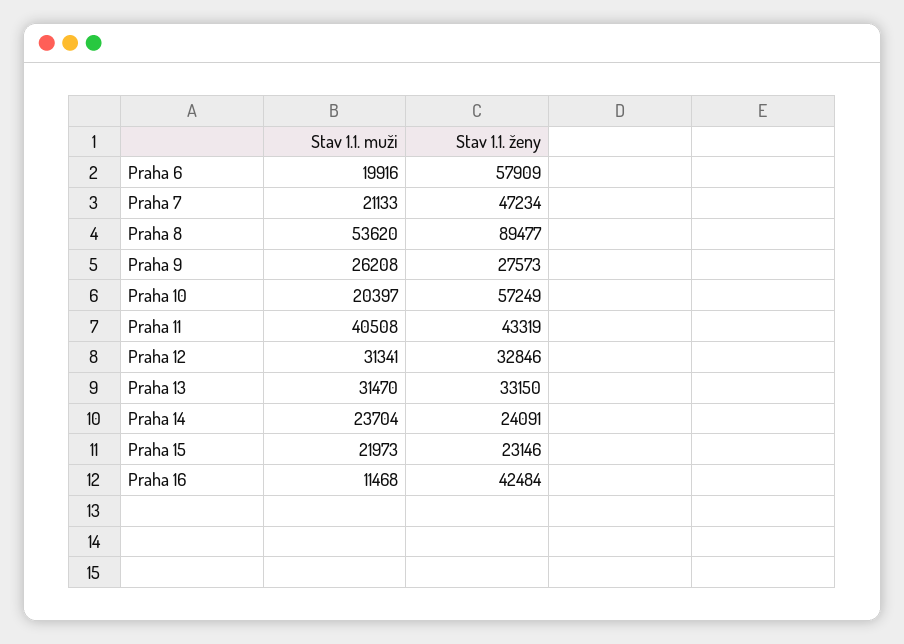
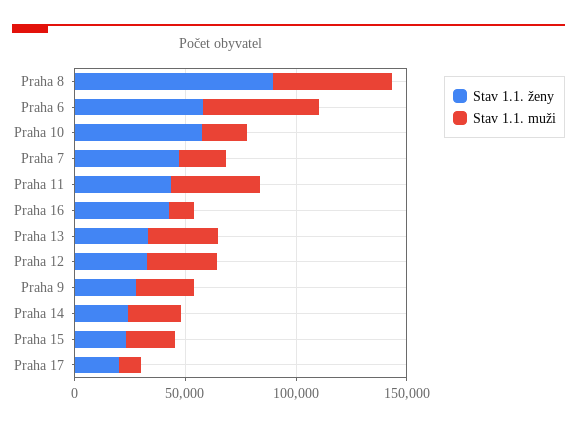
  {
    "Stav 1.1. muži": {
-     "Praha 6": 19916,
+     "Praha 6": 50000,
      "Praha 7": 21133,
      "Praha 8": 53620,
      "Praha 9": 26208,
      "Praha 10": 20397,
      "Praha 11": 40508,
      "Praha 12": 31341,
      "Praha 13": 31470,
      "Praha 14": 23704,
      "Praha 15": 21973,
-     "Praha 16": 11468
+     "Praha 16": 11468,
+     "Praha 17": 10000
    },
    "Stav 1.1. ženy": {
      "Praha 6": 57909,
      "Praha 7": 47234,
      "Praha 8": 89477,
      "Praha 9": 27573,
      "Praha 10": 57249,
      "Praha 11": 43319,
      "Praha 12": 32846,
      "Praha 13": 33150,
      "Praha 14": 24091,
      "Praha 15": 23146,
-     "Praha 16": 42484
+     "Praha 16": 42484,
+     "Praha 17": 20000
    }
  }

